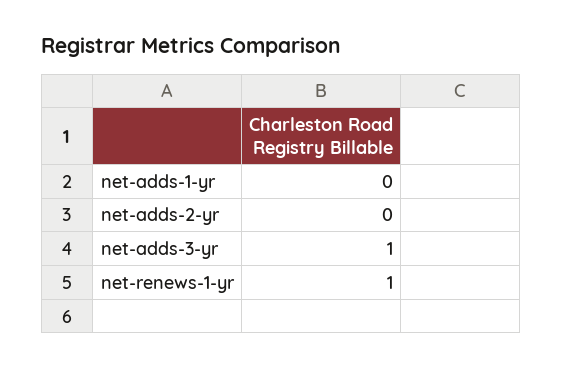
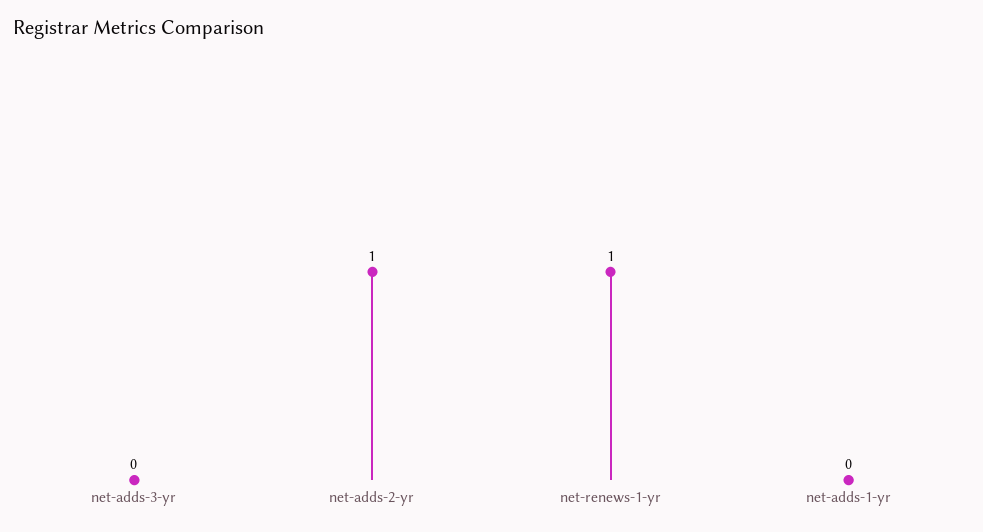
  {
    "net-adds-1-yr": 0,
-   "net-adds-2-yr": 0,
+   "net-adds-2-yr": 1,
-   "net-adds-3-yr": 1,
+   "net-adds-3-yr": 0,
    "net-renews-1-yr": 1
  }

